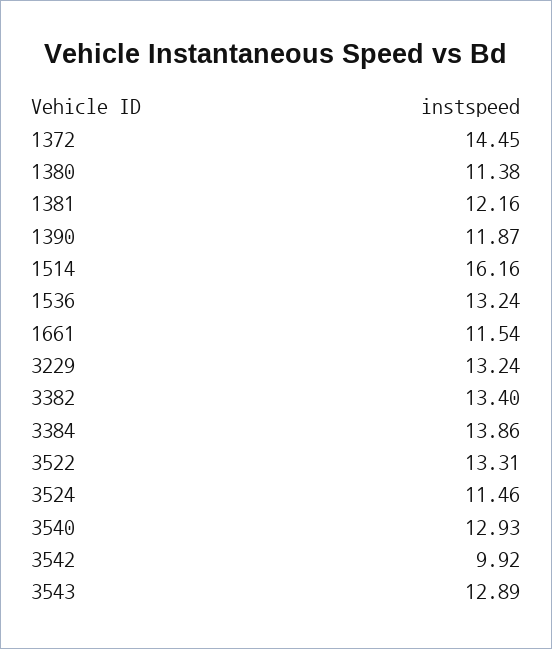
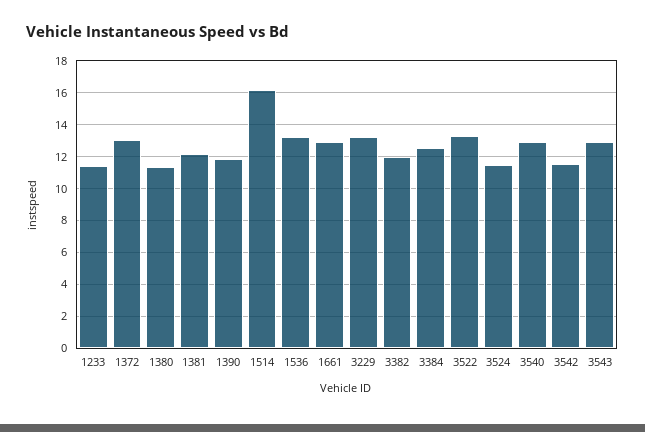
  {
-   "1372": 14.45,
+   "1372": 13,
    "1380": 11.38,
    "1381": 12.16,
    "1390": 11.87,
    "1514": 16.16,
    "1536": 13.24,
-   "1661": 11.54,
+   "1661": 13,
    "3229": 13.24,
-   "3382": 13.4,
+   "3382": 12,
-   "3384": 13.86,
+   "3384": 12.5,
    "3522": 13.31,
    "3524": 11.46,
    "3540": 12.93,
-   "3542": 9.92,
+   "3542": 11.5,
-   "3543": 12.89
+   "3543": 12.89,
+   "1233": 11.5
  }

